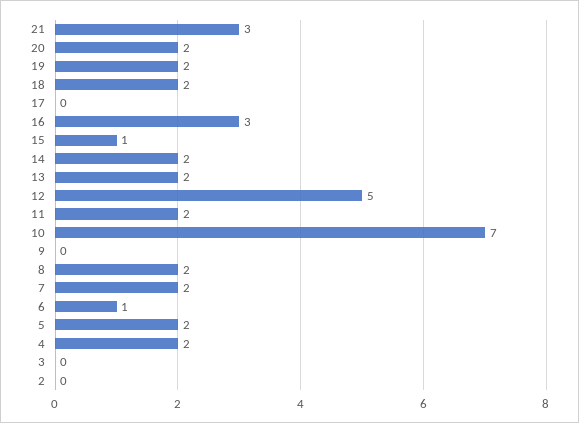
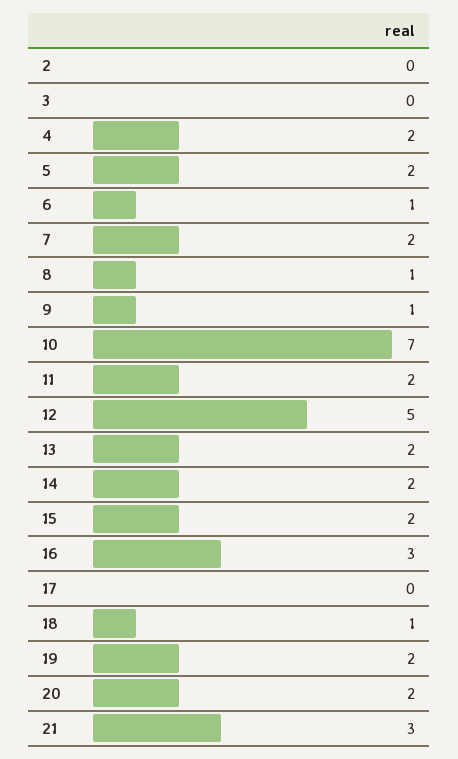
  {
    "21": 3,
    "20": 2,
    "19": 2,
-   "18": 2,
+   "18": 1,
    "17": 0,
    "16": 3,
-   "15": 1,
+   "15": 2,
    "14": 2,
    "13": 2,
    "12": 5,
    "11": 2,
    "10": 7,
-   "9": 0,
+   "9": 1,
-   "8": 2,
+   "8": 1,
    "7": 2,
    "6": 1,
    "5": 2,
    "4": 2,
    "3": 0,
    "2": 0
  }

